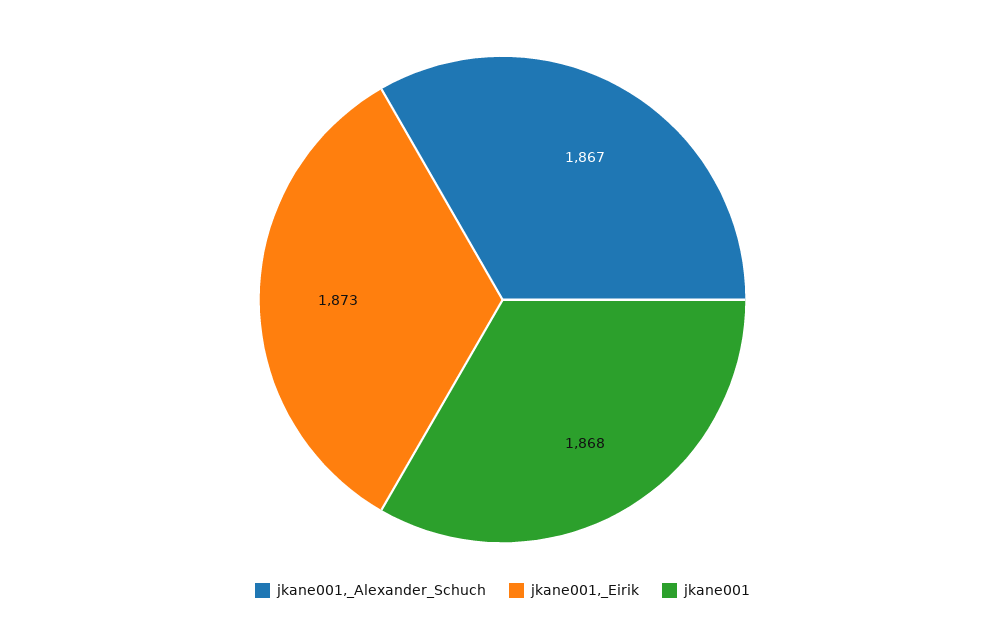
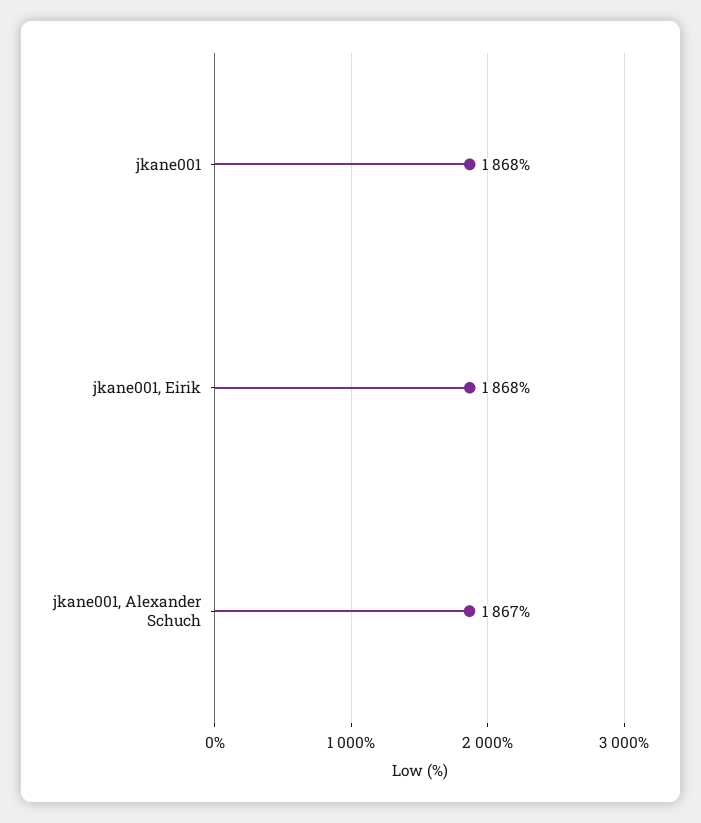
  {
    "jkane001,_Alexander_Schuch": 1867,
-   "jkane001,_Eirik": 1873,
+   "jkane001,_Eirik": 1868,
    "jkane001": 1868
  }

